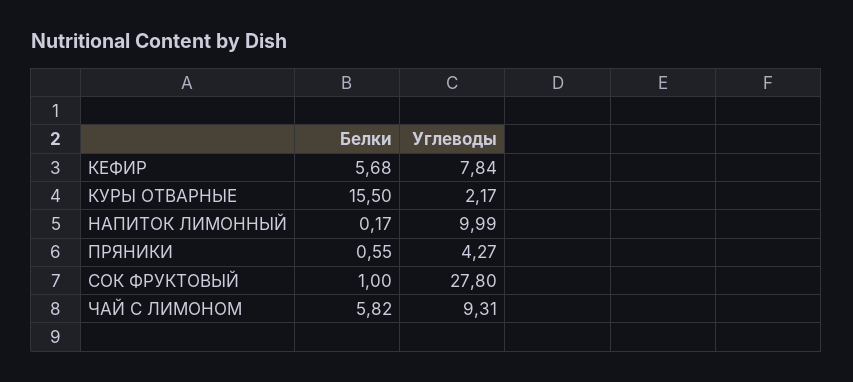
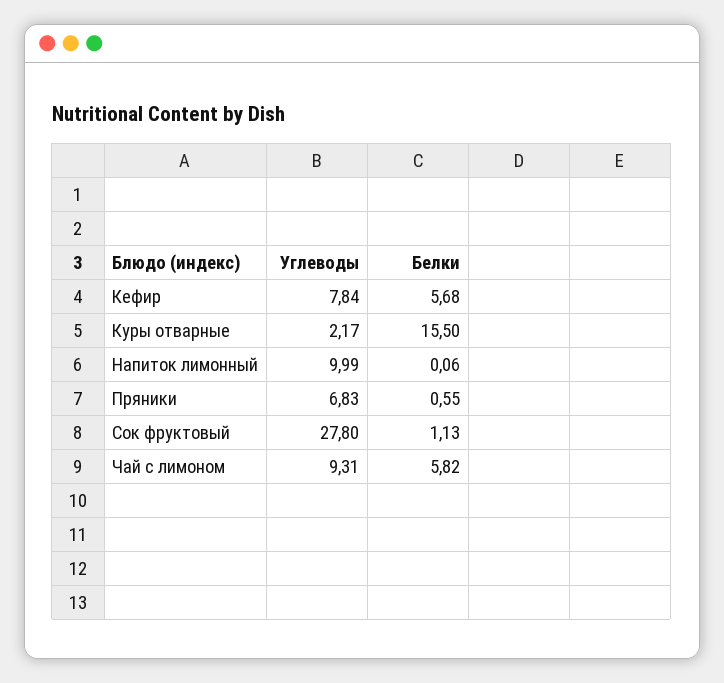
  {
    "Белки": {
      "КЕФИР": 5.68,
      "КУРЫ ОТВАРНЫЕ": 15.5,
-     "НАПИТОК ЛИМОННЫЙ": 0.17,
+     "НАПИТОК ЛИМОННЫЙ": 0.06,
      "ПРЯНИКИ": 0.55,
-     "СОК ФРУКТОВЫЙ": 1,
+     "СОК ФРУКТОВЫЙ": 1.13,
      "ЧАЙ С ЛИМОНОМ": 5.82
    },
    "Углеводы": {
      "КЕФИР": 7.84,
      "КУРЫ ОТВАРНЫЕ": 2.17,
      "НАПИТОК ЛИМОННЫЙ": 9.99,
-     "ПРЯНИКИ": 4.27,
+     "ПРЯНИКИ": 6.83,
      "СОК ФРУКТОВЫЙ": 27.8,
      "ЧАЙ С ЛИМОНОМ": 9.31
    }
  }

